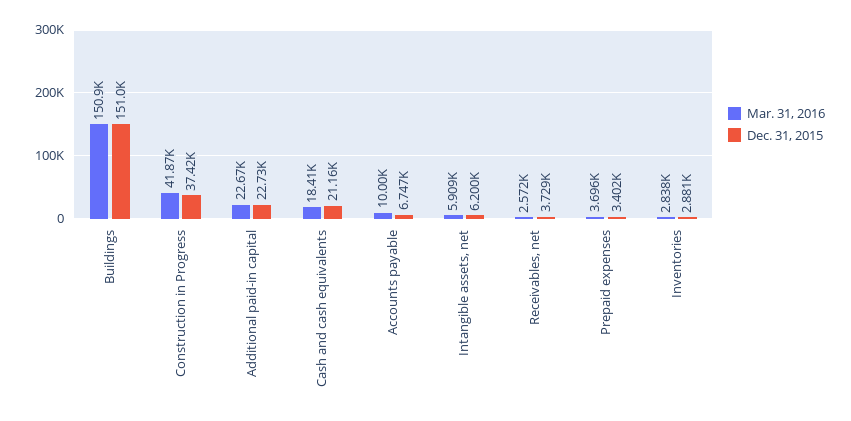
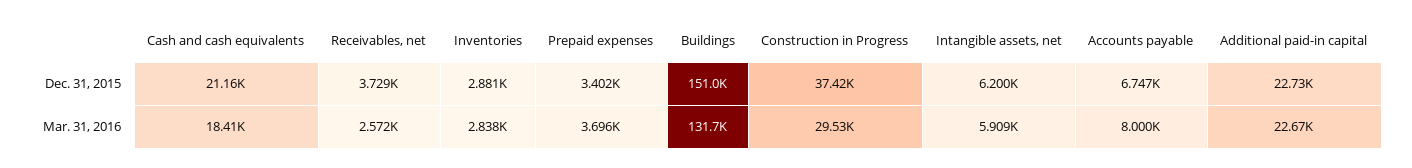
  {
    "Mar. 31, 2016": {
-     "Buildings": 150900,
+     "Buildings": 131700,
-     "Construction in Progress": 41870,
+     "Construction in Progress": 29530,
      "Additional paid-in capital": 22670,
      "Cash and cash equivalents": 18410,
-     "Accounts payable": 10000,
+     "Accounts payable": 8000,
      "Intangible assets, net": 5909,
      "Receivables, net": 2572,
      "Prepaid expenses": 3696,
      "Inventories": 2838
    },
    "Dec. 31, 2015": {
      "Buildings": 151000,
      "Construction in Progress": 37420,
      "Additional paid-in capital": 22730,
      "Cash and cash equivalents": 21160,
      "Accounts payable": 6747,
      "Intangible assets, net": 6200,
      "Receivables, net": 3729,
      "Prepaid expenses": 3402,
      "Inventories": 2881
    }
  }

